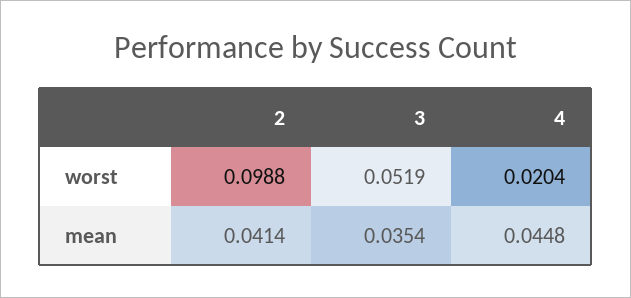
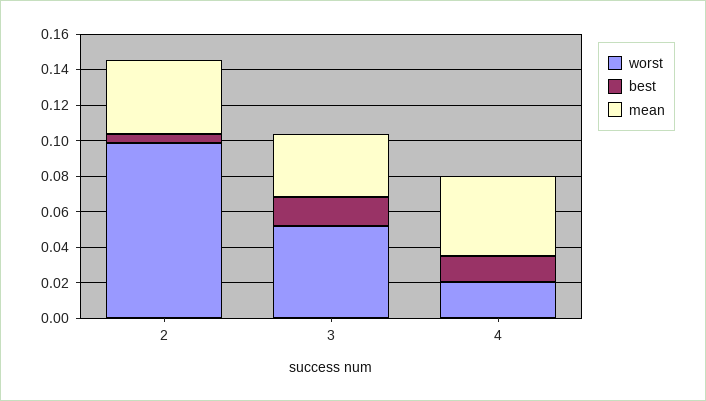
  {
    "worst": {
      "2": 0.0988,
      "3": 0.0519,
      "4": 0.0204
    },
    "mean": {
      "2": 0.0414,
      "3": 0.0354,
      "4": 0.0448
-   }
+   },
+   "best": {
+     "2": 0.005,
+     "3": 0.015,
+     "4": 0.015
+   }
  }

